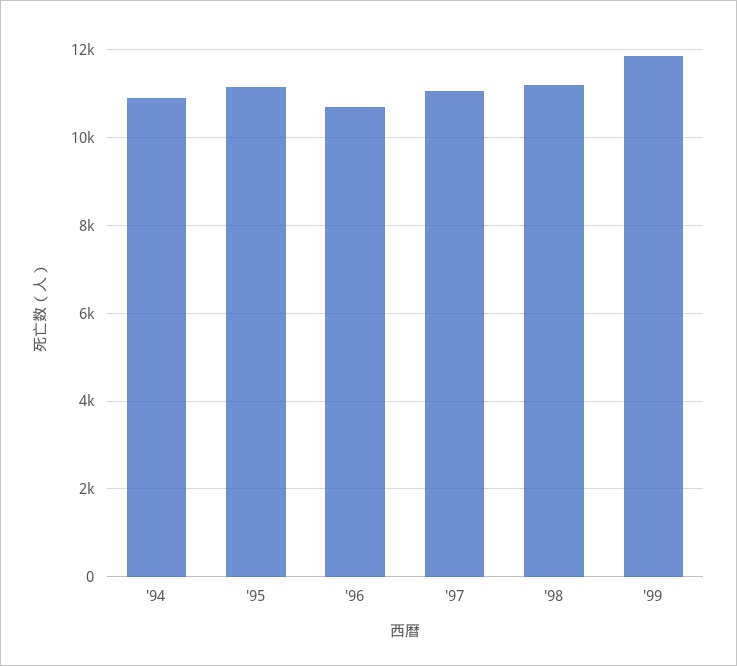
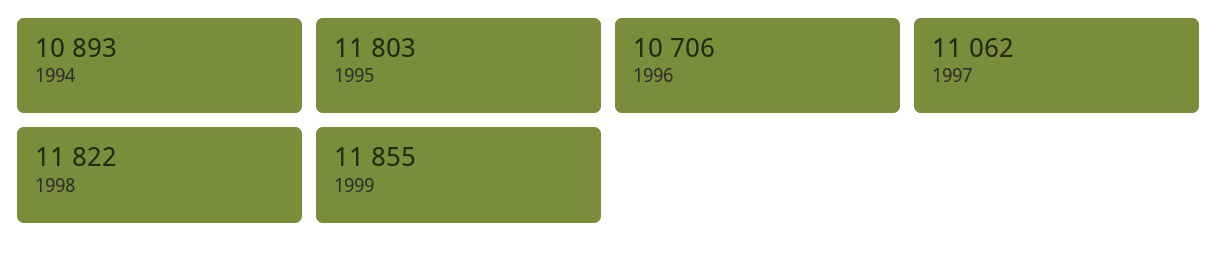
  {
    "'94": 10893,
-   "'95": 11200,
+   "'95": 11803,
    "'96": 10706,
    "'97": 11062,
-   "'98": 11200,
+   "'98": 11822,
    "'99": 11855
  }

